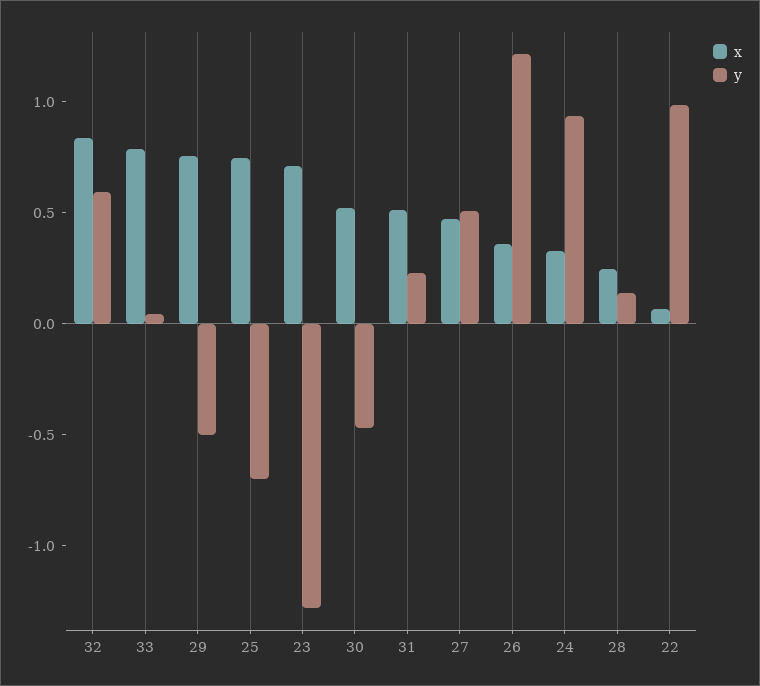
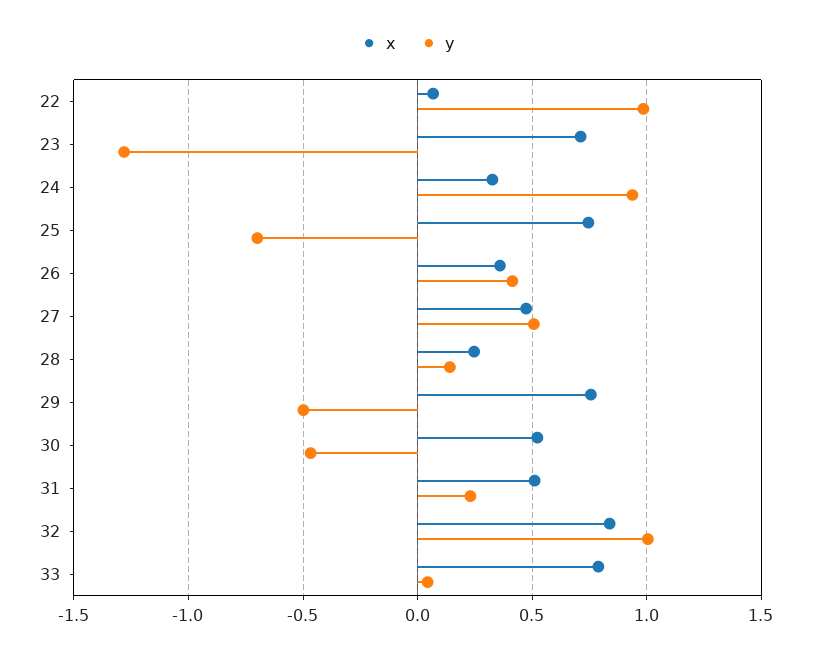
  {
    "x": {
      "32": 0.85,
      "33": 0.8,
      "29": 0.75,
      "25": 0.75,
      "23": 0.7,
      "30": 0.5,
      "31": 0.5,
      "27": 0.45,
      "26": 0.35,
      "24": 0.35,
      "28": 0.25,
      "22": 0.05
    },
    "y": {
-     "32": 0.6,
+     "32": 1,
      "33": 0.05,
      "29": -0.5,
      "25": -0.7,
      "23": -1.3,
      "30": -0.45,
      "31": 0.25,
      "27": 0.5,
-     "26": 1.2,
+     "26": 0.4,
      "24": 0.95,
      "28": 0.15,
      "22": 1
    }
  }

